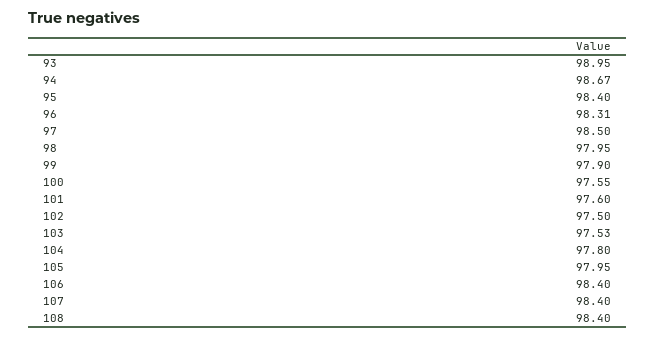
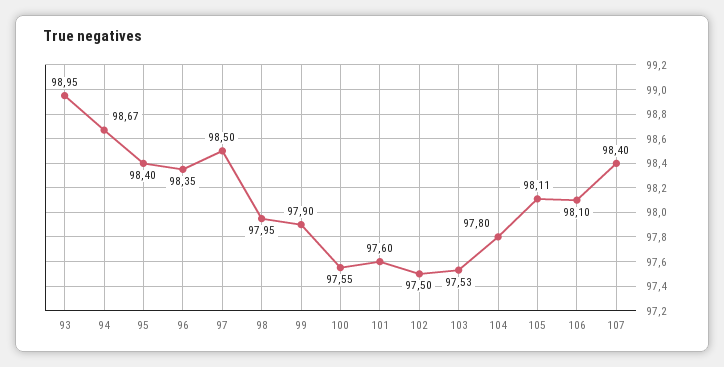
  {
    "93": 98.95,
    "94": 98.67,
    "95": 98.4,
-   "96": 98.31,
+   "96": 98.35,
    "97": 98.5,
    "98": 97.95,
    "99": 97.9,
    "100": 97.55,
    "101": 97.6,
    "102": 97.5,
    "103": 97.53,
    "104": 97.8,
-   "105": 97.95,
+   "105": 98.11,
-   "106": 98.4,
+   "106": 98.1,
-   "107": 98.4,
+   "107": 98.4
-   "108": 98.4
  }

